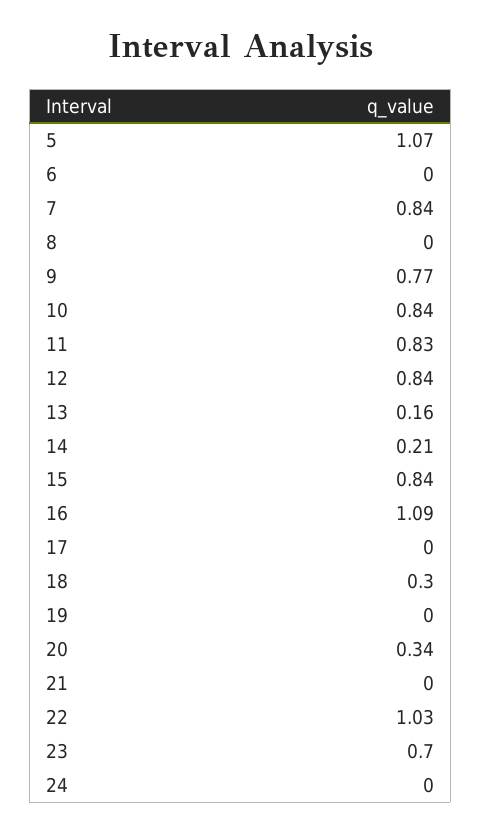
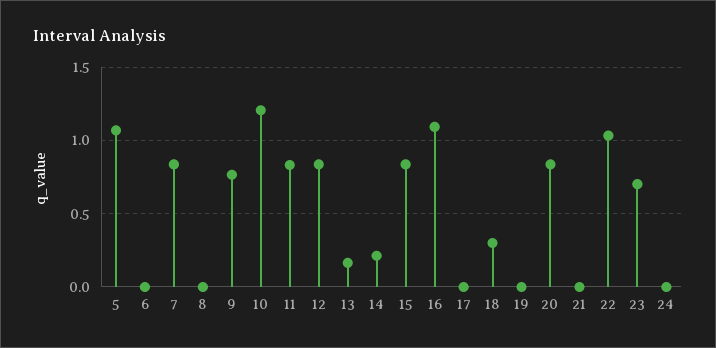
  {
    "5": 1.07,
    "6": 0,
    "7": 0.84,
    "8": 0,
    "9": 0.77,
-   "10": 0.84,
+   "10": 1.2,
    "11": 0.83,
    "12": 0.84,
    "13": 0.16,
    "14": 0.21,
    "15": 0.84,
    "16": 1.09,
    "17": 0,
    "18": 0.3,
    "19": 0,
-   "20": 0.34,
+   "20": 0.85,
    "21": 0,
    "22": 1.03,
    "23": 0.7,
    "24": 0
  }

